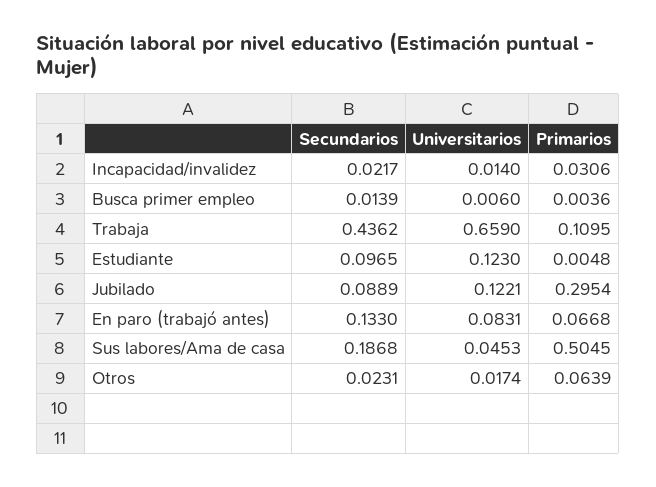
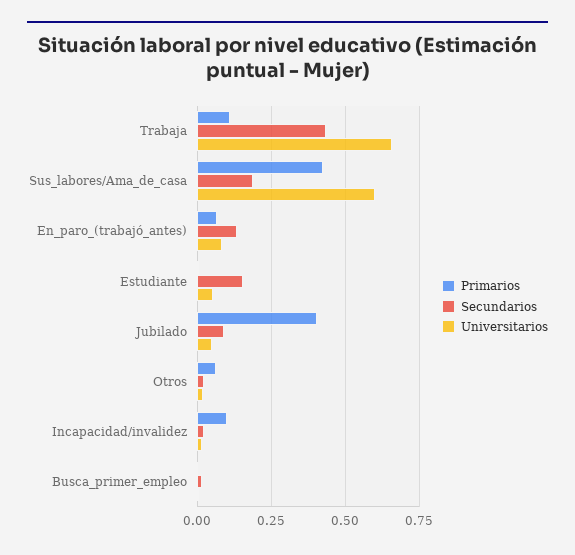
  {
    "Secundarios": {
      "Incapacidad/invalidez": 0.0217,
      "Busca primer empleo": 0.0139,
      "Trabaja": 0.4362,
-     "Estudiante": 0.0965,
+     "Estudiante": 0.15,
      "Jubilado": 0.0889,
      "En paro (trabajó antes)": 0.133,
      "Sus labores/Ama de casa": 0.1868,
      "Otros": 0.0231
    },
    "Universitarios": {
      "Incapacidad/invalidez": 0.014,
      "Busca primer empleo": 0.006,
      "Trabaja": 0.659,
-     "Estudiante": 0.123,
+     "Estudiante": 0.05,
-     "Jubilado": 0.1221,
+     "Jubilado": 0.05,
      "En paro (trabajó antes)": 0.0831,
-     "Sus labores/Ama de casa": 0.0453,
+     "Sus labores/Ama de casa": 0.6,
      "Otros": 0.0174
    },
    "Primarios": {
-     "Incapacidad/invalidez": 0.0306,
+     "Incapacidad/invalidez": 0.1,
      "Busca primer empleo": 0.0036,
      "Trabaja": 0.1095,
      "Estudiante": 0.0048,
-     "Jubilado": 0.2954,
+     "Jubilado": 0.4,
      "En paro (trabajó antes)": 0.0668,
-     "Sus labores/Ama de casa": 0.5045,
+     "Sus labores/Ama de casa": 0.425,
      "Otros": 0.0639
    }
  }

